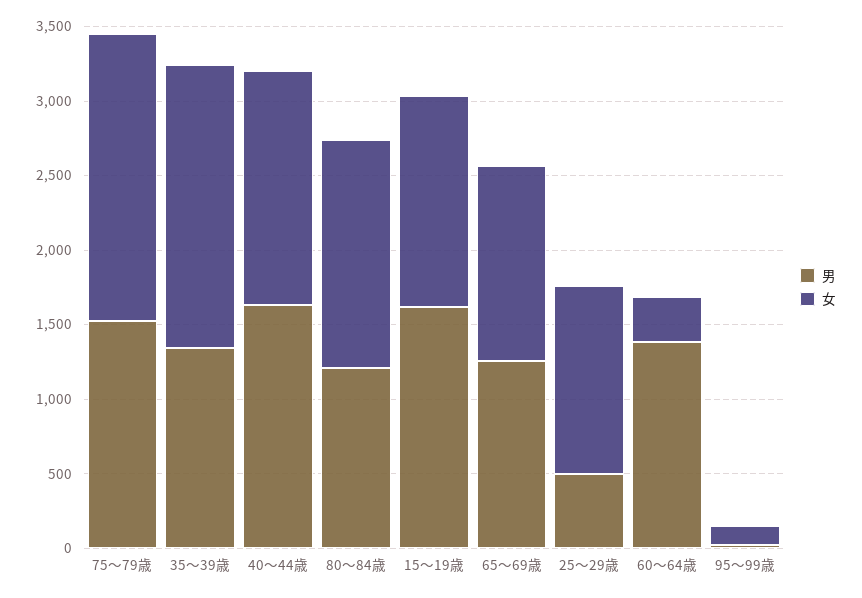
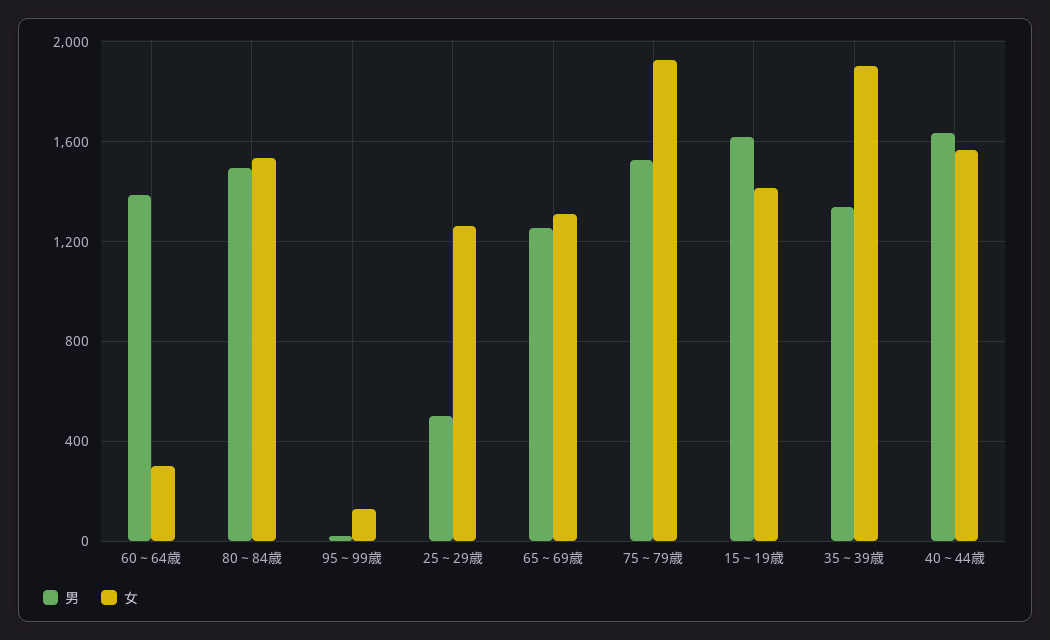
  {
    "男": {
      "75～79歳": 1550,
      "35～39歳": 1350,
      "40～44歳": 1650,
-     "80～84歳": 1200,
+     "80～84歳": 1500,
      "15～19歳": 1600,
      "65～69歳": 1250,
      "25～29歳": 500,
      "60～64歳": 1400,
      "95～99歳": 0
    },
    "女": {
      "75～79歳": 1950,
      "35～39歳": 1900,
      "40～44歳": 1550,
      "80～84歳": 1550,
      "15～19歳": 1400,
      "65～69歳": 1300,
      "25～29歳": 1250,
      "60～64歳": 300,
      "95～99歳": 150
    }
  }

